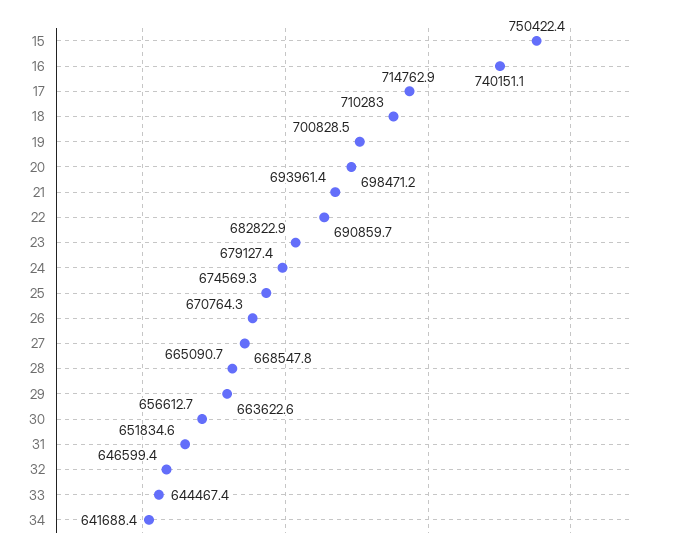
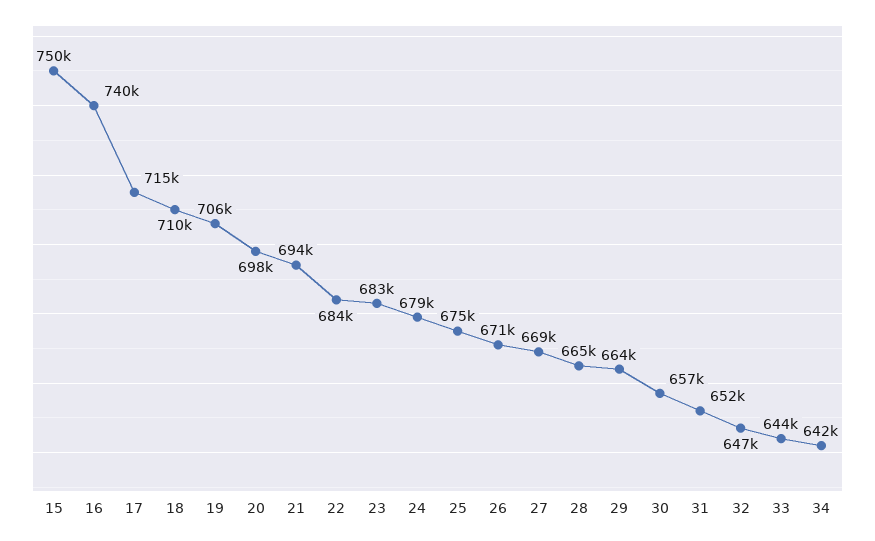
  {
    "15": 750422.4,
    "16": 740151.1,
    "17": 714762.9,
    "18": 710283,
-   "19": 700828.5,
+   "19": 706000,
    "20": 698471.2,
    "21": 693961.4,
-   "22": 690859.7,
+   "22": 684000,
    "23": 682822.9,
    "24": 679127.4,
    "25": 674569.3,
    "26": 670764.3,
    "27": 668547.8,
    "28": 665090.7,
    "29": 663622.6,
    "30": 656612.7,
    "31": 651834.6,
    "32": 646599.4,
    "33": 644467.4,
    "34": 641688.4
  }

